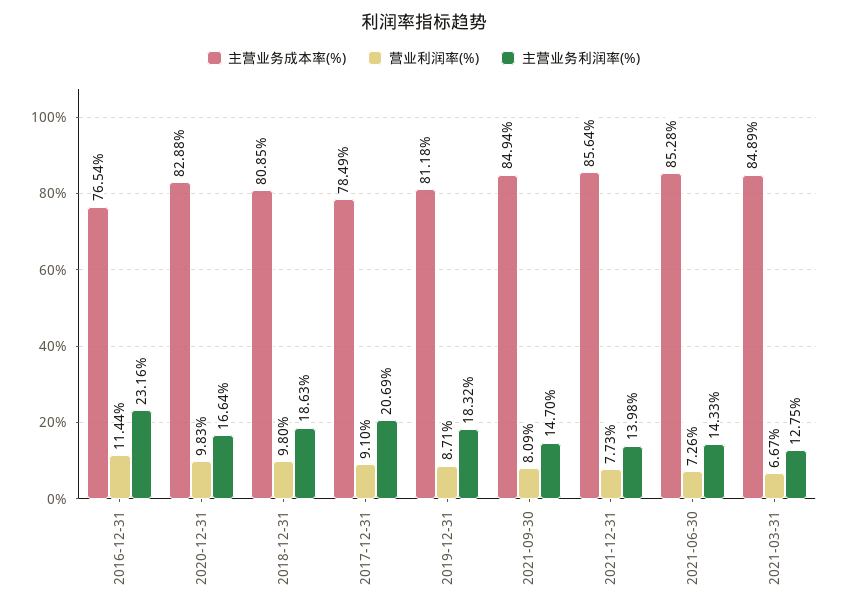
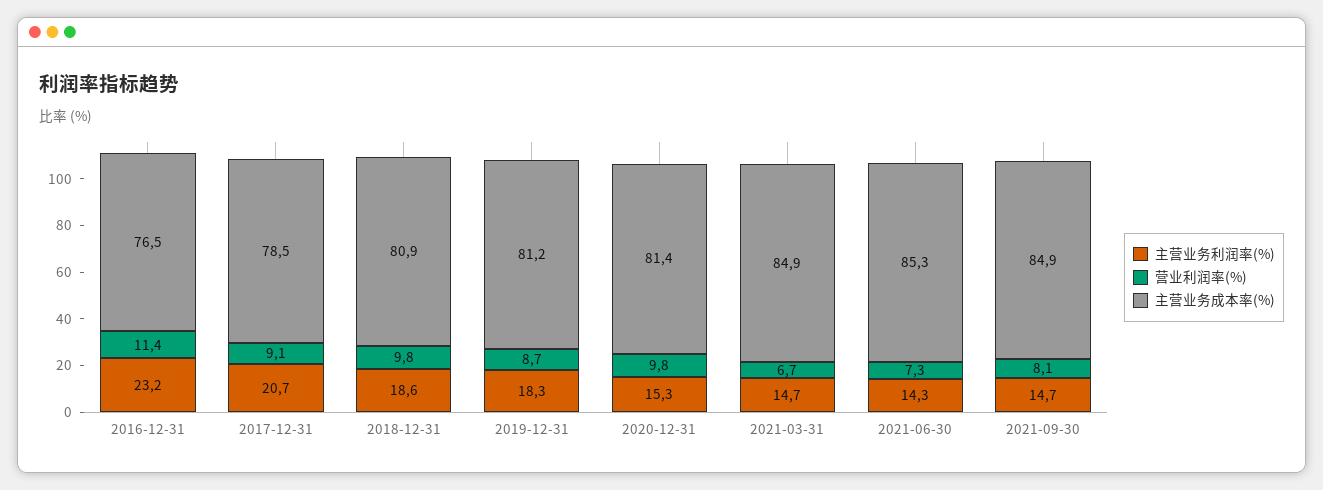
  {
    "主营业务成本率(%)": {
      "2016-12-31": 76.54,
-     "2020-12-31": 82.88,
+     "2020-12-31": 81.4,
      "2018-12-31": 80.85,
      "2017-12-31": 78.49,
      "2019-12-31": 81.18,
      "2021-09-30": 84.94,
-     "2021-12-31": 85.64,
      "2021-06-30": 85.28,
      "2021-03-31": 84.89
    },
    "营业利润率(%)": {
      "2016-12-31": 11.44,
      "2020-12-31": 9.83,
      "2018-12-31": 9.8,
      "2017-12-31": 9.1,
      "2019-12-31": 8.71,
      "2021-09-30": 8.09,
-     "2021-12-31": 7.73,
      "2021-06-30": 7.26,
      "2021-03-31": 6.67
    },
    "主营业务利润率(%)": {
      "2016-12-31": 23.16,
-     "2020-12-31": 16.64,
+     "2020-12-31": 15.3,
      "2018-12-31": 18.63,
      "2017-12-31": 20.69,
      "2019-12-31": 18.32,
      "2021-09-30": 14.7,
-     "2021-12-31": 13.98,
      "2021-06-30": 14.33,
-     "2021-03-31": 12.75
+     "2021-03-31": 14.7
    }
  }

